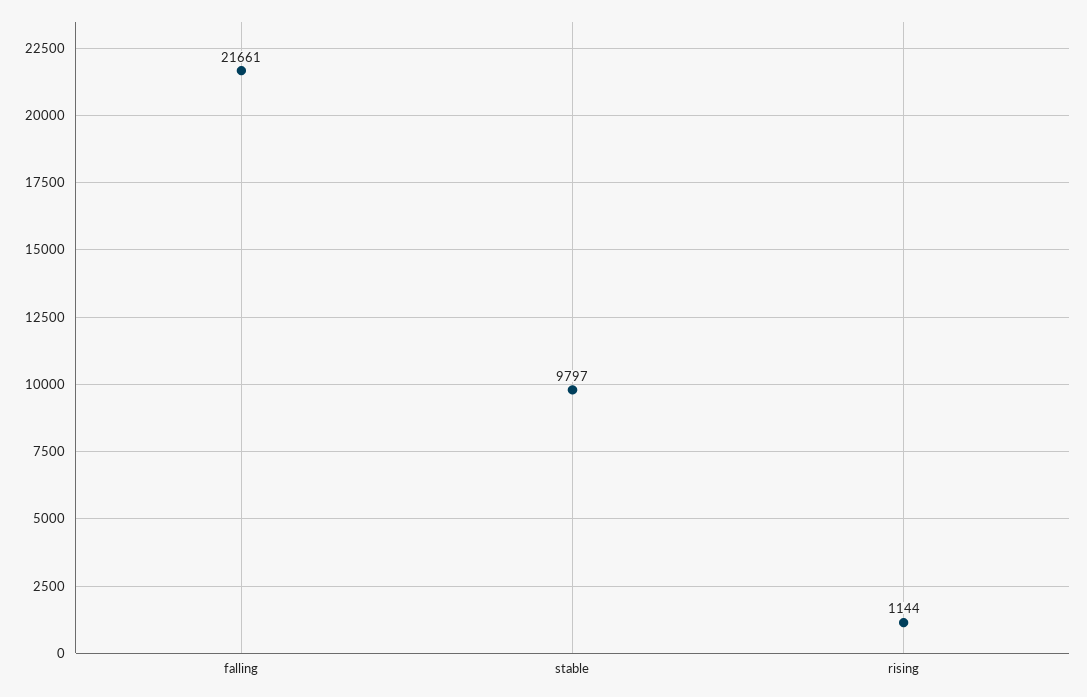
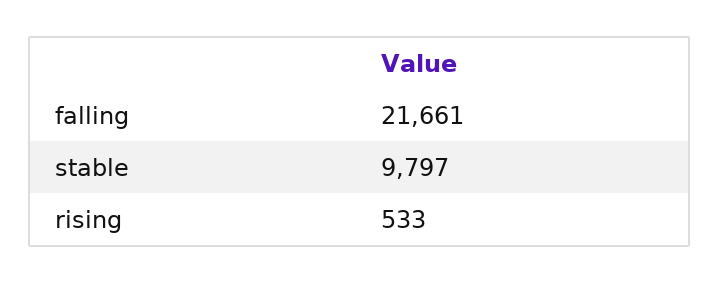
  {
    "falling": 21661,
    "stable": 9797,
-   "rising": 1144
+   "rising": 533
  }

